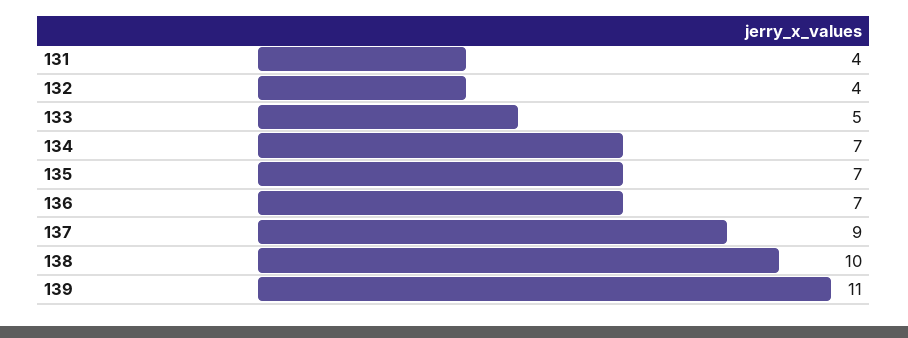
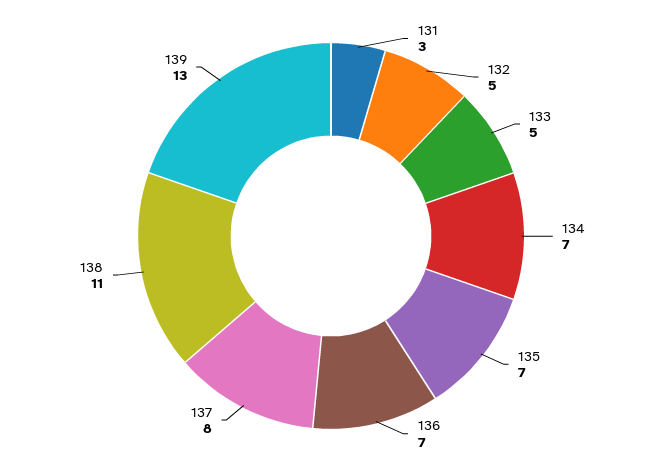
  {
-   "131": 4,
+   "131": 3,
-   "132": 4,
+   "132": 5,
    "133": 5,
    "134": 7,
    "135": 7,
    "136": 7,
-   "137": 9,
+   "137": 8,
-   "138": 10,
+   "138": 11,
-   "139": 11
+   "139": 13
  }

